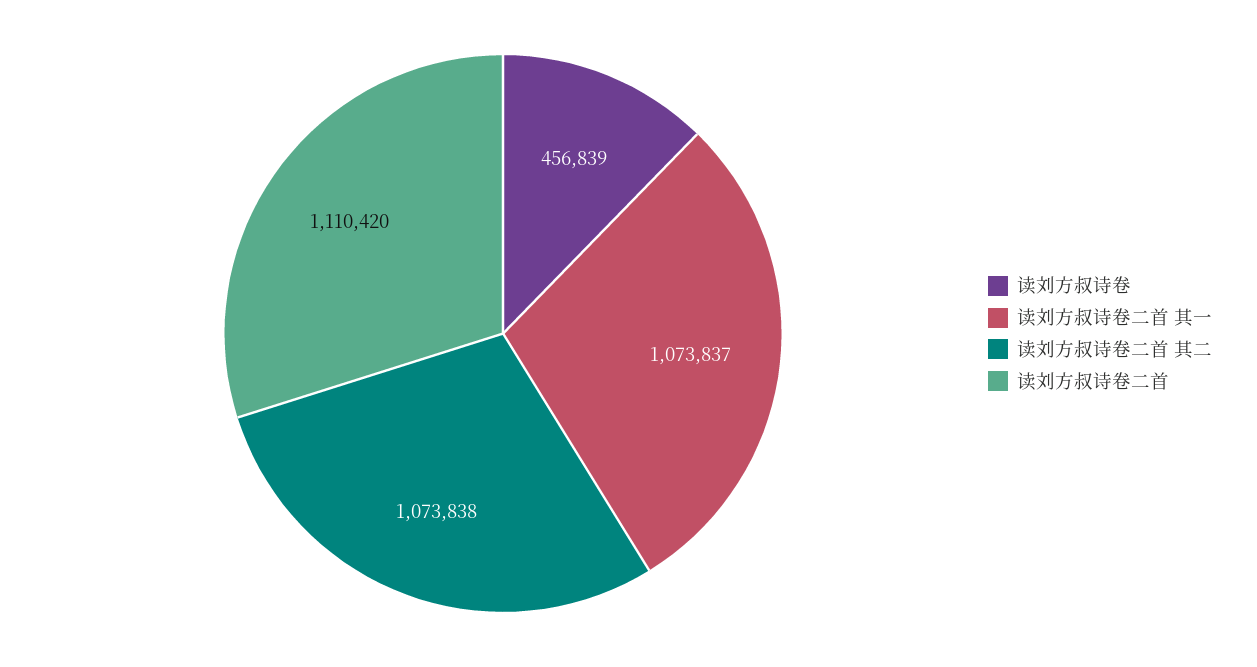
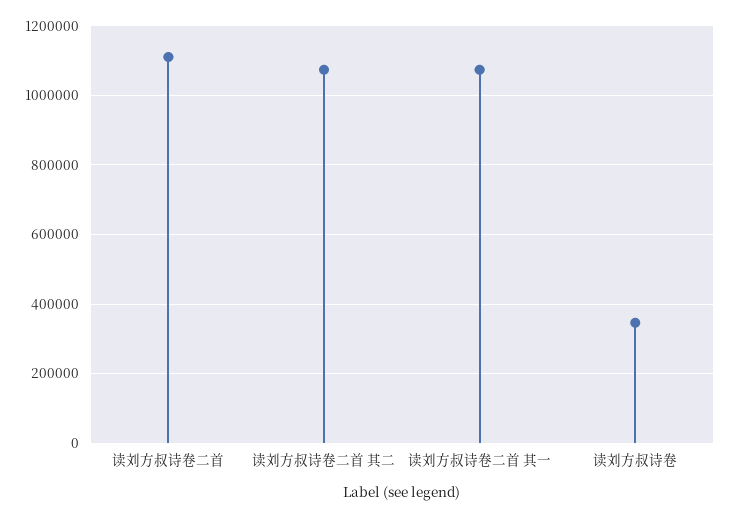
  {
-   "读刘方叔诗卷": 456839,
+   "读刘方叔诗卷": 340000,
    "读刘方叔诗卷二首 其一": 1073837,
    "读刘方叔诗卷二首 其二": 1073838,
    "读刘方叔诗卷二首": 1110420
  }

